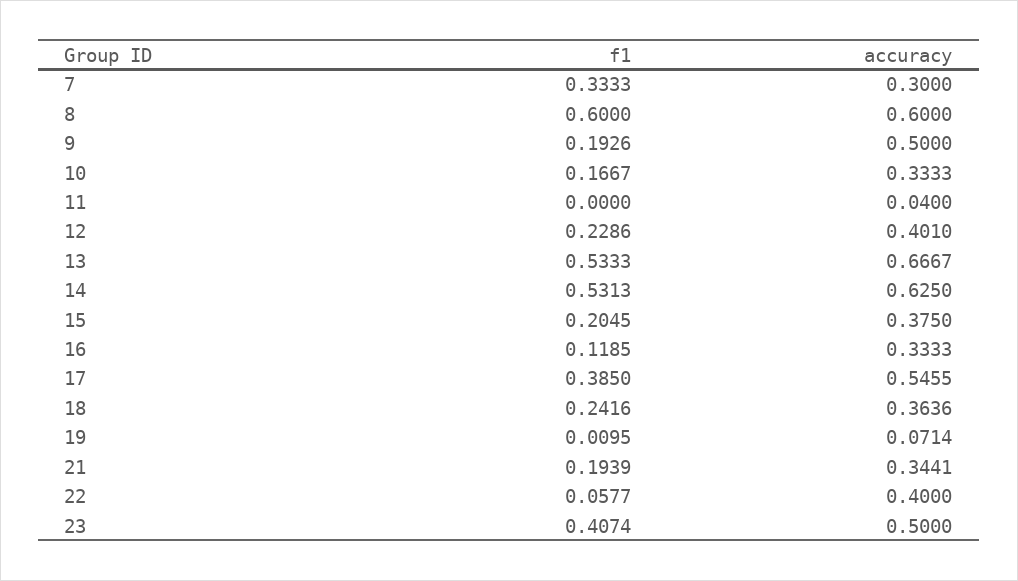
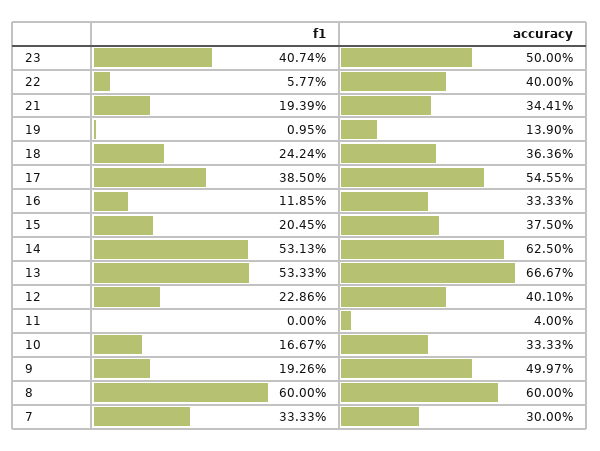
  {
    "f1": {
      "7": 0.3333,
      "8": 0.6,
      "9": 0.1926,
      "10": 0.1667,
      "11": 0,
      "12": 0.2286,
      "13": 0.5333,
      "14": 0.5313,
      "15": 0.2045,
      "16": 0.1185,
      "17": 0.385,
-     "18": 0.2416,
+     "18": 0.2424,
      "19": 0.0095,
      "21": 0.1939,
      "22": 0.0577,
      "23": 0.4074
    },
    "accuracy": {
      "7": 0.3,
      "8": 0.6,
-     "9": 0.5,
+     "9": 0.4997,
      "10": 0.3333,
      "11": 0.04,
      "12": 0.401,
      "13": 0.6667,
      "14": 0.625,
      "15": 0.375,
      "16": 0.3333,
      "17": 0.5455,
      "18": 0.3636,
-     "19": 0.0714,
+     "19": 0.139,
      "21": 0.3441,
      "22": 0.4,
      "23": 0.5
    }
  }

